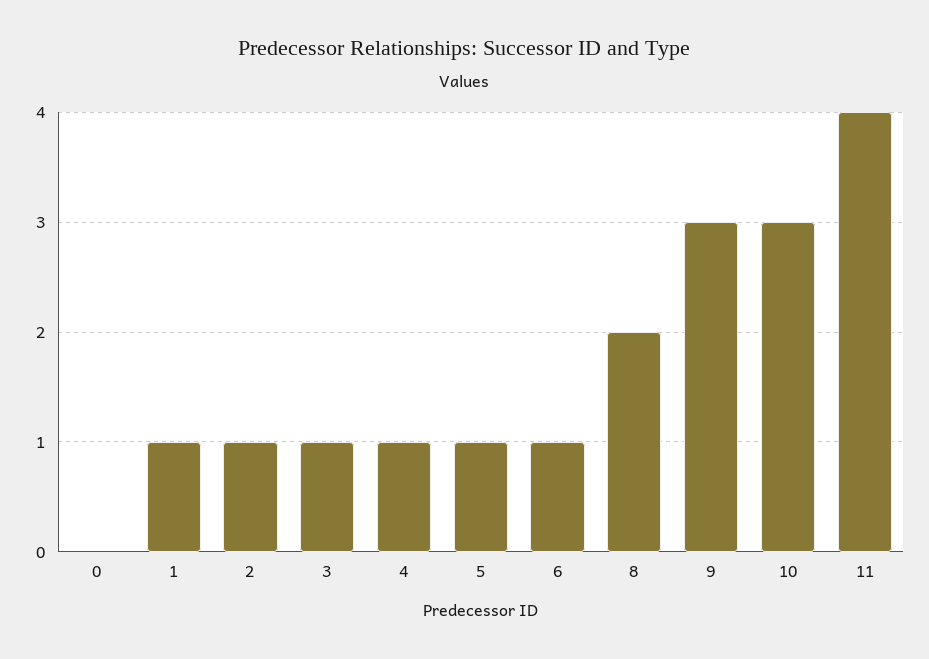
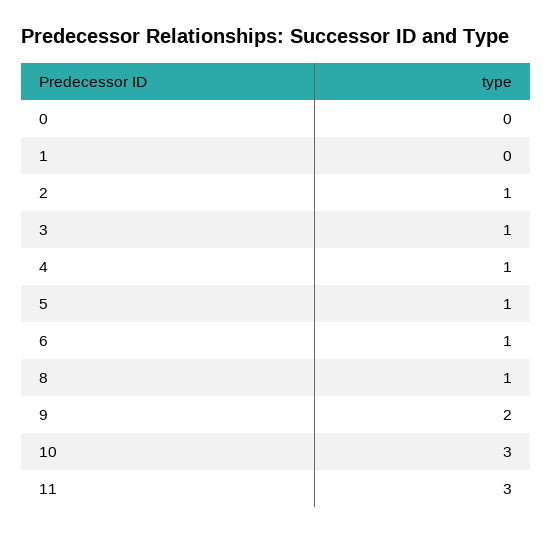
  {
    "0": 0,
-   "1": 1,
+   "1": 0,
    "2": 1,
    "3": 1,
    "4": 1,
    "5": 1,
    "6": 1,
-   "8": 2,
+   "8": 1,
-   "9": 3,
+   "9": 2,
    "10": 3,
-   "11": 4
+   "11": 3
  }

